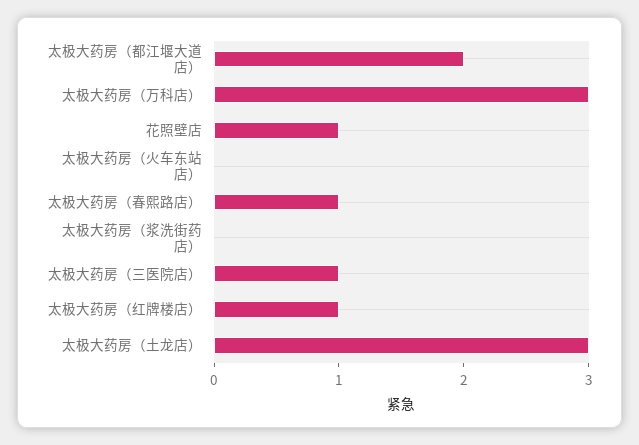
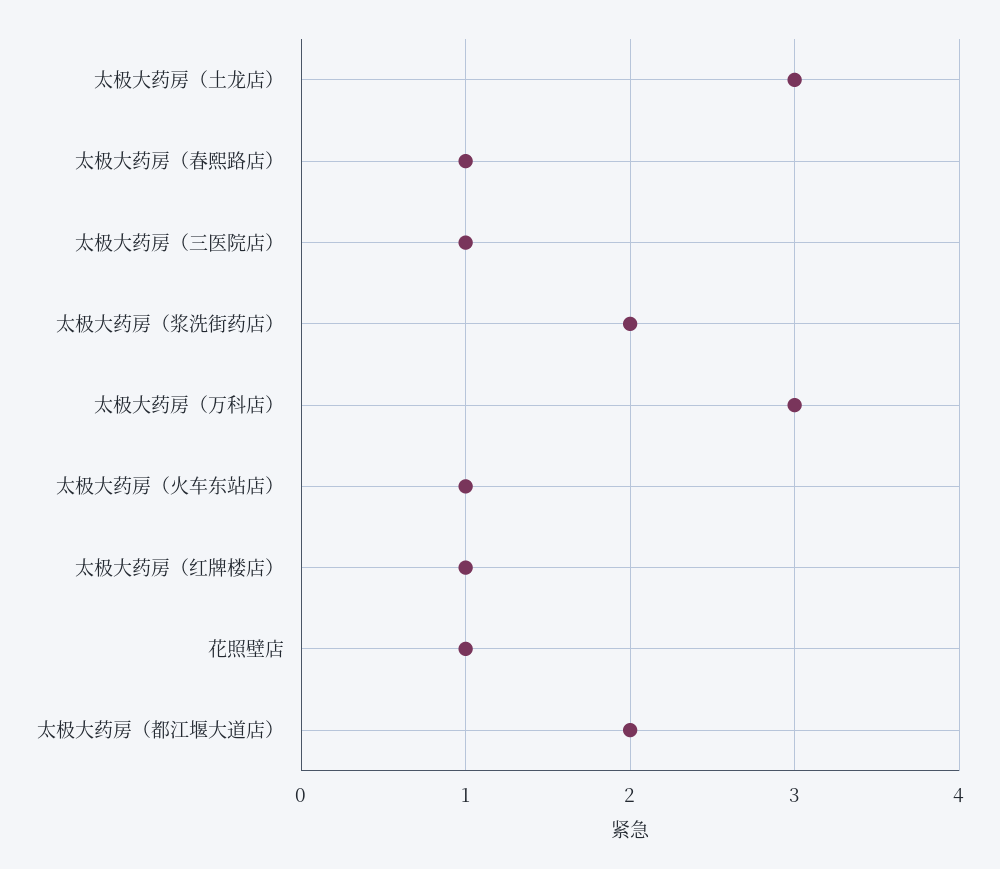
  {
    "太极大药房（都江堰大道店）": 2,
    "太极大药房（万科店）": 3,
    "花照壁店": 1,
-   "太极大药房（火车东站店）": 0,
+   "太极大药房（火车东站店）": 1,
    "太极大药房（春熙路店）": 1,
-   "太极大药房（浆洗街药店）": 0,
+   "太极大药房（浆洗街药店）": 2,
    "太极大药房（三医院店）": 1,
    "太极大药房（红牌楼店）": 1,
    "太极大药房（土龙店）": 3
  }

